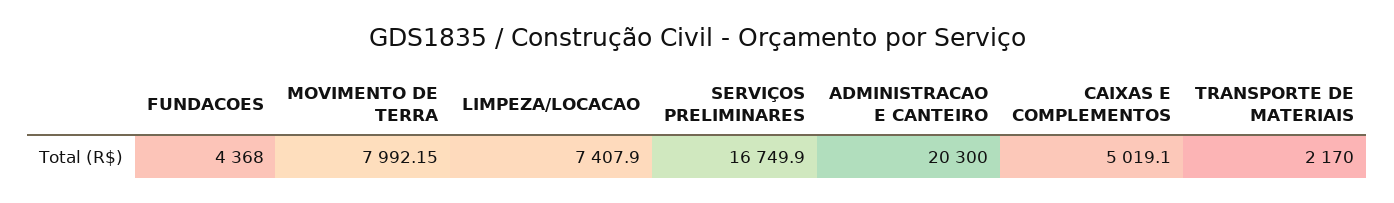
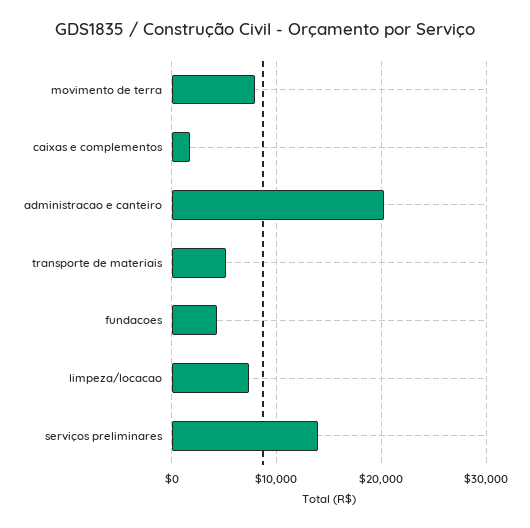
  {
    "FUNDACOES": 4368,
    "MOVIMENTO DE TERRA": 7992.15,
    "LIMPEZA/LOCACAO": 7407.9,
-   "SERVIÇOS PRELIMINARES": 16749.9,
+   "SERVIÇOS PRELIMINARES": 14000,
    "ADMINISTRACAO E CANTEIRO": 20300,
-   "CAIXAS E COMPLEMENTOS": 5019.1,
+   "CAIXAS E COMPLEMENTOS": 2000,
-   "TRANSPORTE DE MATERIAIS": 2170
+   "TRANSPORTE DE MATERIAIS": 5000
  }

